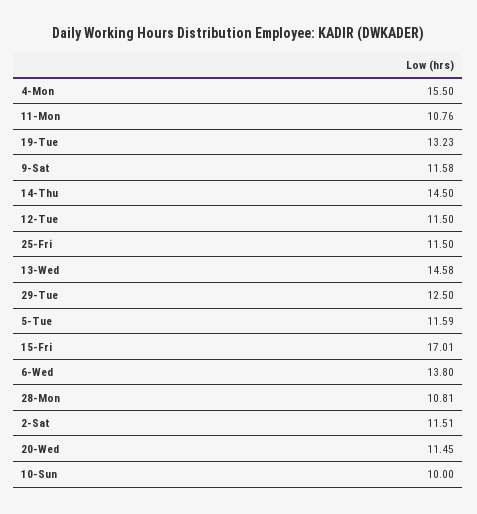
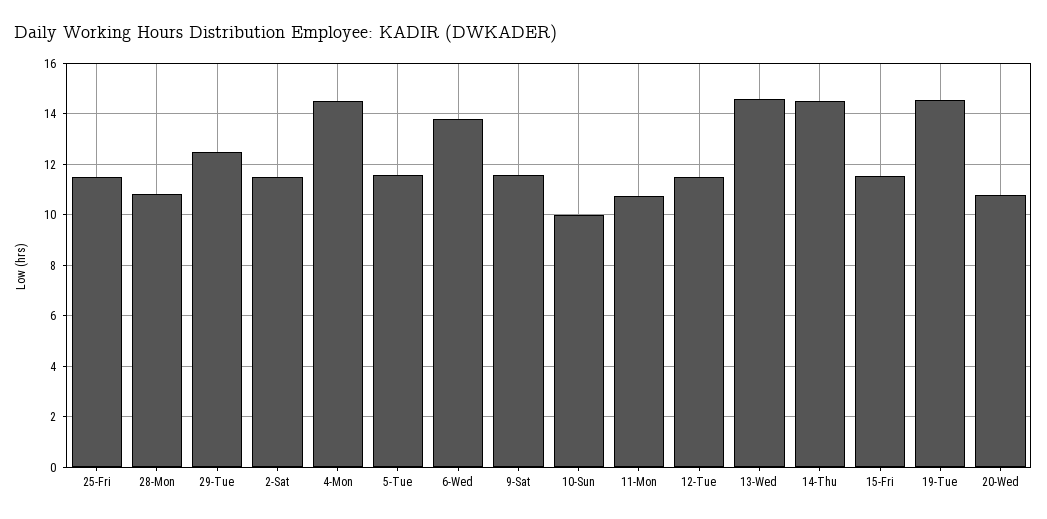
  {
-   "4-Mon": 15.5,
+   "4-Mon": 14.5,
    "11-Mon": 10.76,
-   "19-Tue": 13.23,
+   "19-Tue": 14.5,
    "9-Sat": 11.58,
    "14-Thu": 14.5,
    "12-Tue": 11.5,
    "25-Fri": 11.5,
    "13-Wed": 14.58,
    "29-Tue": 12.5,
    "5-Tue": 11.59,
-   "15-Fri": 17.01,
+   "15-Fri": 11.5,
    "6-Wed": 13.8,
    "28-Mon": 10.81,
    "2-Sat": 11.51,
-   "20-Wed": 11.45,
+   "20-Wed": 10.75,
    "10-Sun": 10
  }

